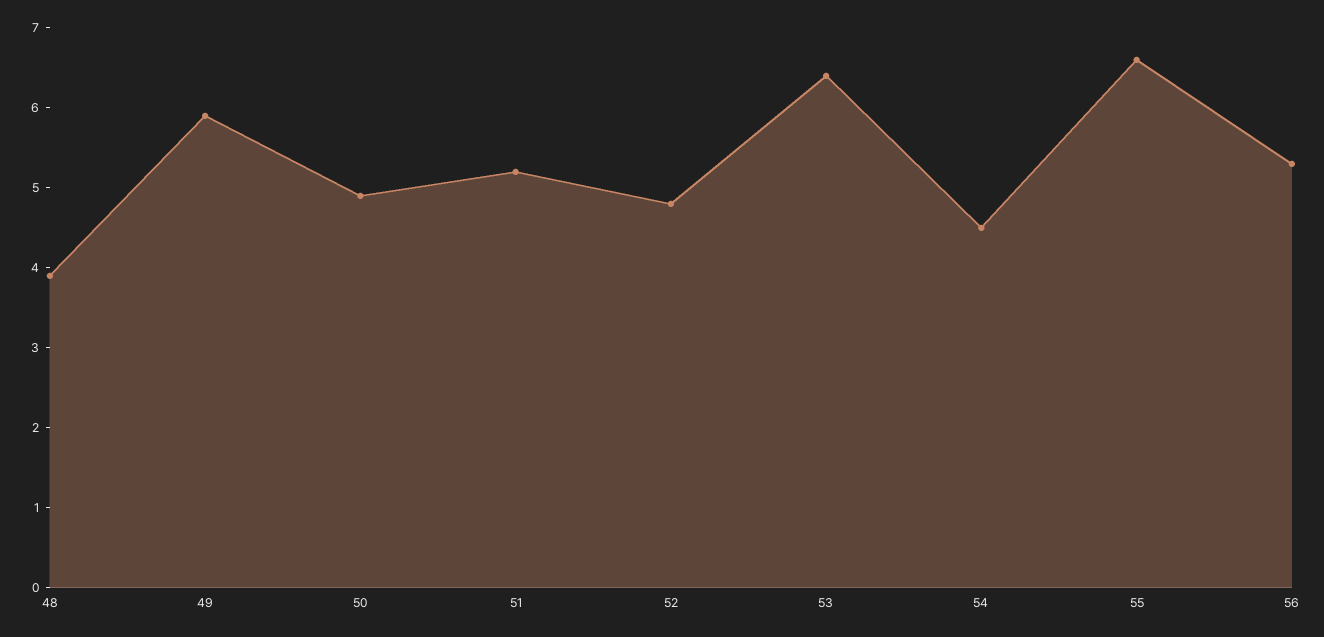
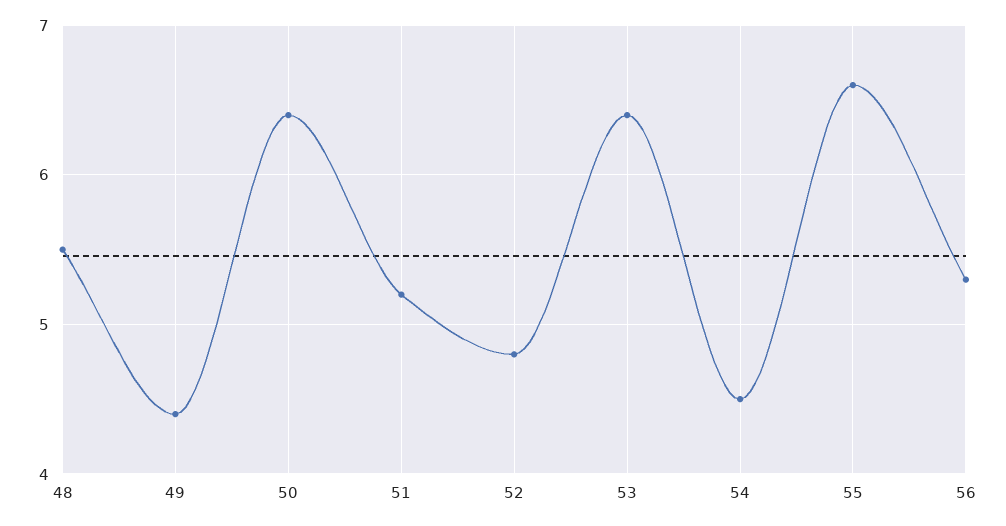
  {
-   "48": 4,
+   "48": 5.5,
-   "49": 6,
+   "49": 4.4,
-   "50": 5,
+   "50": 6.4,
    "51": 5.2,
    "52": 4.8,
    "53": 6.4,
    "54": 4.5,
    "55": 6.6,
    "56": 5.3
  }

